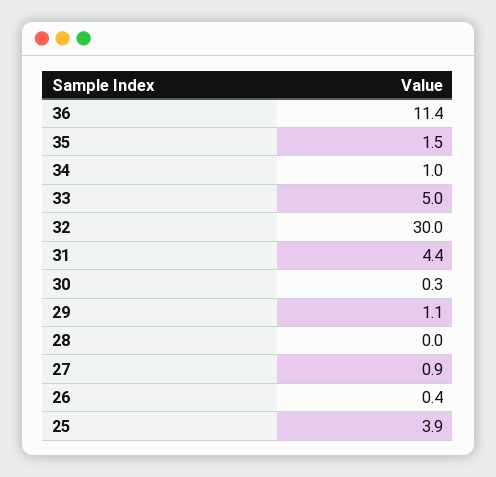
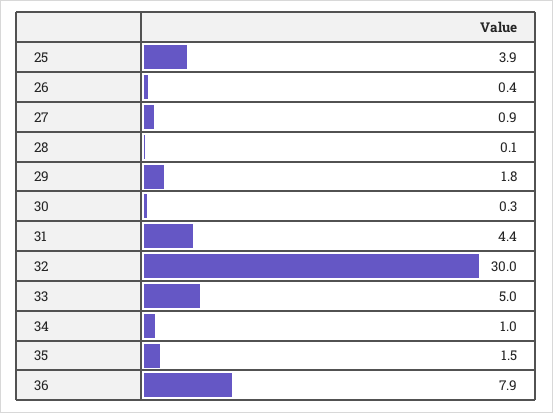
  {
-   "36": 11.4,
+   "36": 7.9,
    "35": 1.5,
    "34": 1,
    "33": 5,
    "32": 30,
    "31": 4.4,
    "30": 0.3,
-   "29": 1.1,
+   "29": 1.8,
-   "28": 0,
+   "28": 0.1,
    "27": 0.9,
    "26": 0.4,
    "25": 3.9
  }

